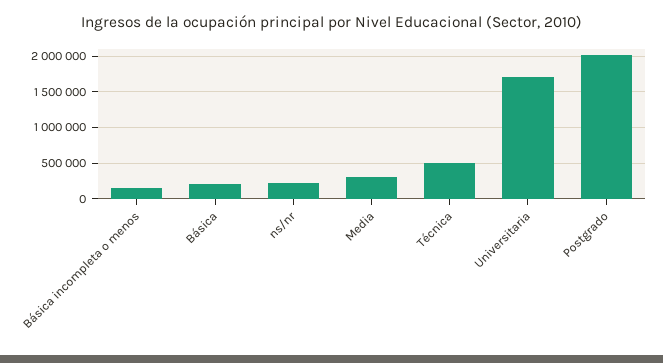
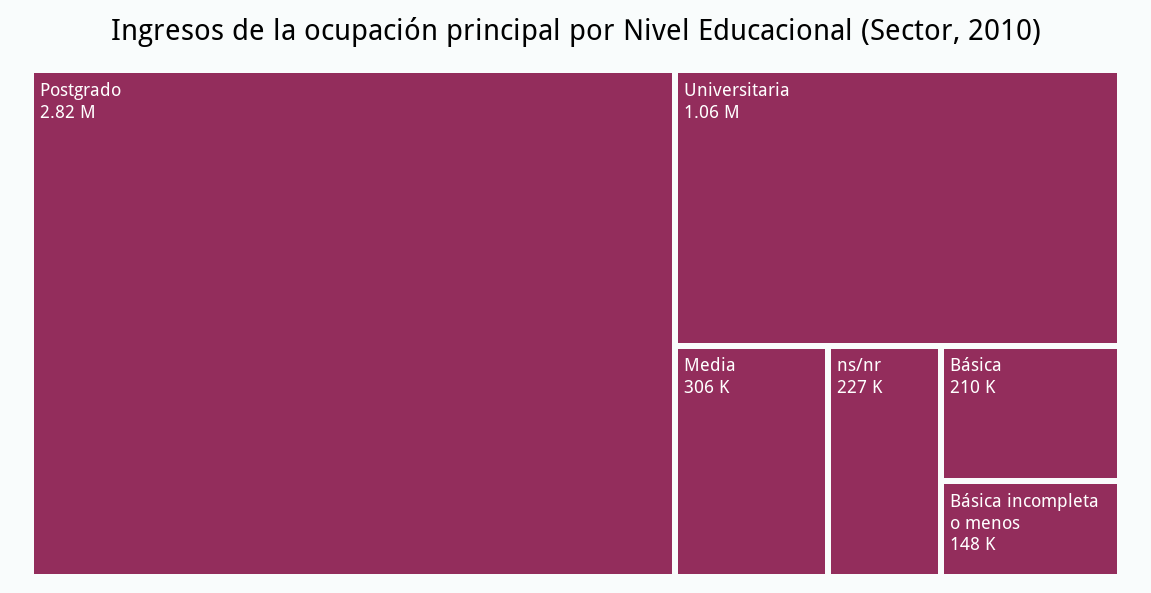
  {
    "Básica incompleta o menos": 148000,
    "Básica": 210000,
    "ns/nr": 227000,
    "Media": 306000,
-   "Técnica": 500000,
-   "Universitaria": 1700000,
+   "Universitaria": 1060000,
-   "Postgrado": 2000000
+   "Postgrado": 2820000
  }

